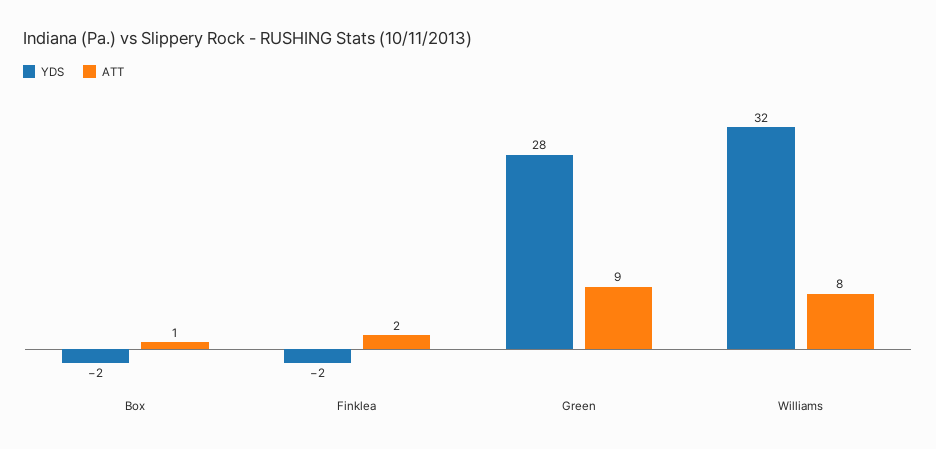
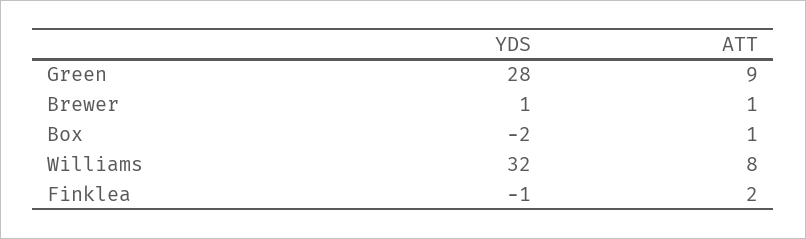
  {
    "YDS": {
      "Box": -2,
-     "Finklea": -2,
+     "Finklea": -1,
      "Green": 28,
-     "Williams": 32
+     "Williams": 32,
+     "Brewer": 1
    },
    "ATT": {
      "Box": 1,
      "Finklea": 2,
      "Green": 9,
-     "Williams": 8
+     "Williams": 8,
+     "Brewer": 1
    }
  }

